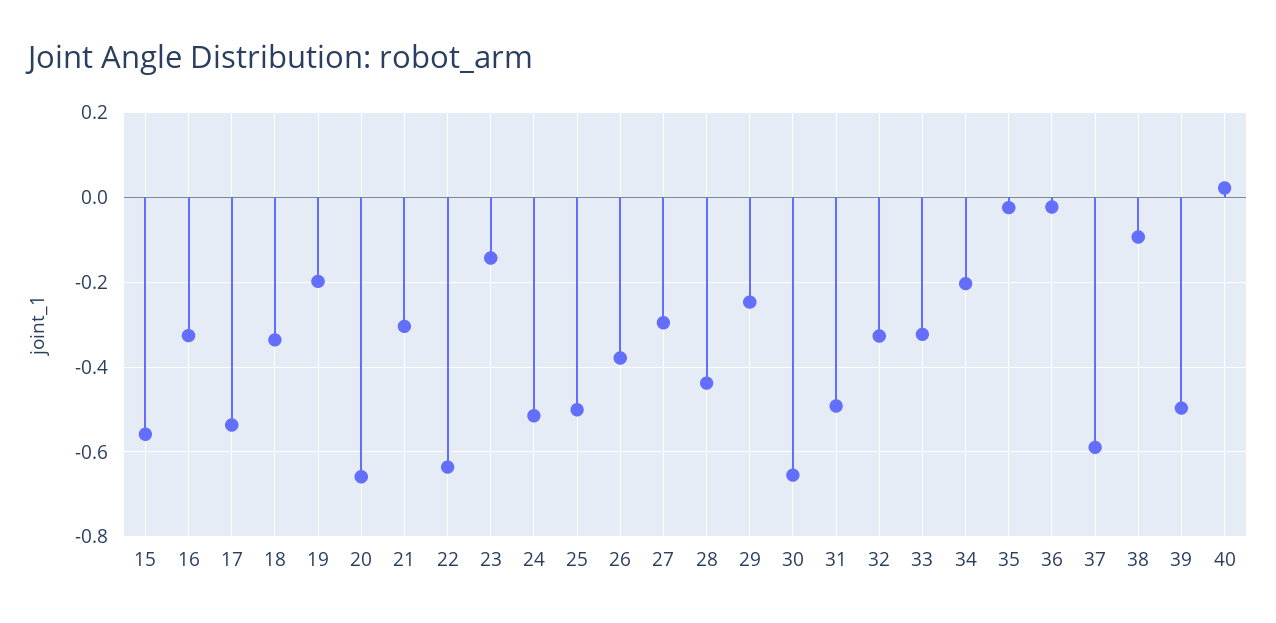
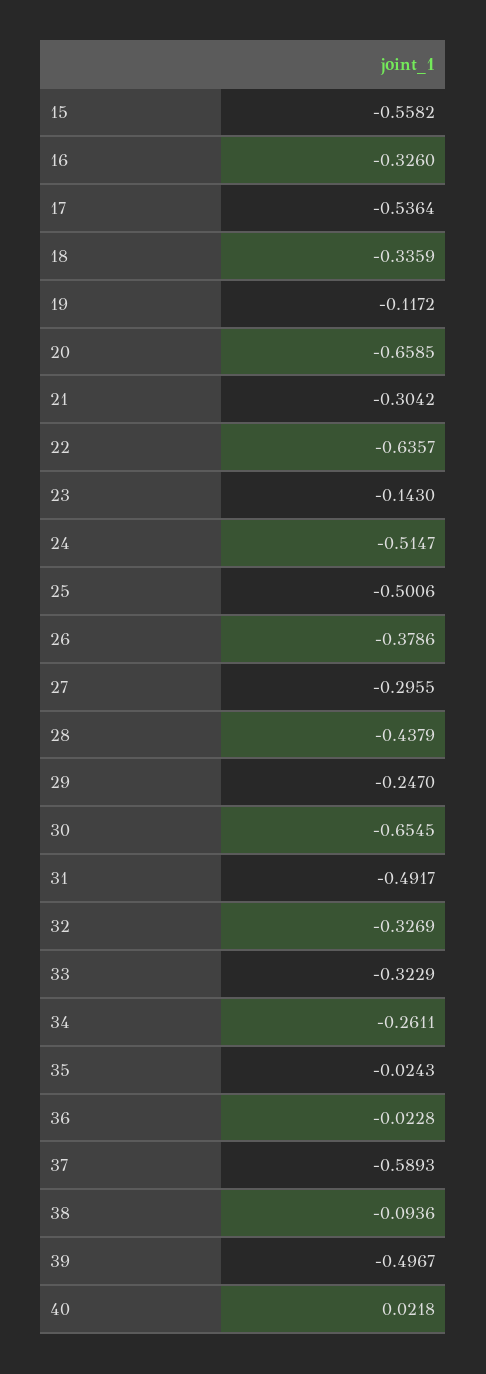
  {
    "15": -0.5582,
    "16": -0.326,
    "17": -0.5364,
    "18": -0.3359,
-   "19": -0.2,
+   "19": -0.1172,
    "20": -0.6585,
    "21": -0.3042,
    "22": -0.6357,
    "23": -0.143,
    "24": -0.5147,
    "25": -0.5006,
    "26": -0.3786,
    "27": -0.2955,
    "28": -0.4379,
    "29": -0.247,
    "30": -0.6545,
    "31": -0.4917,
    "32": -0.3269,
    "33": -0.3229,
-   "34": -0.2,
+   "34": -0.2611,
    "35": -0.0243,
    "36": -0.0228,
    "37": -0.5893,
    "38": -0.0936,
    "39": -0.4967,
    "40": 0.0218
  }

